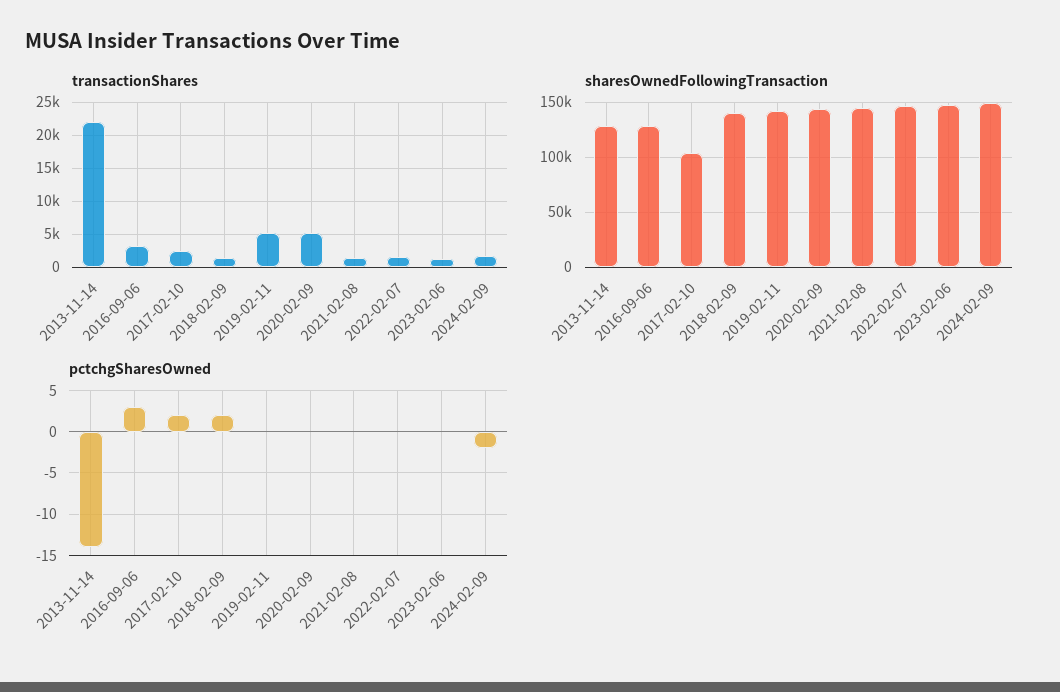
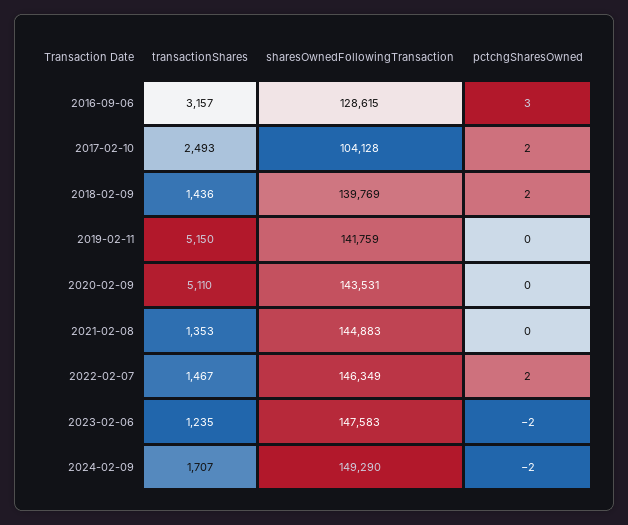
  {
    "transactionShares": {
-     "2013-11-14": 22000,
      "2016-09-06": 3157,
      "2017-02-10": 2493,
      "2018-02-09": 1436,
      "2019-02-11": 5150,
      "2020-02-09": 5110,
      "2021-02-08": 1353,
      "2022-02-07": 1467,
      "2023-02-06": 1235,
      "2024-02-09": 1707
    },
    "sharesOwnedFollowingTransaction": {
-     "2013-11-14": 130000,
      "2016-09-06": 128615,
      "2017-02-10": 104128,
      "2018-02-09": 139769,
      "2019-02-11": 141759,
      "2020-02-09": 143531,
      "2021-02-08": 144883,
      "2022-02-07": 146349,
      "2023-02-06": 147583,
      "2024-02-09": 149290
    },
    "pctchgSharesOwned": {
-     "2013-11-14": -14,
      "2016-09-06": 3,
      "2017-02-10": 2,
      "2018-02-09": 2,
      "2019-02-11": 0,
      "2020-02-09": 0,
      "2021-02-08": 0,
-     "2022-02-07": 0,
+     "2022-02-07": 2,
-     "2023-02-06": 0,
+     "2023-02-06": -2,
      "2024-02-09": -2
    }
  }

